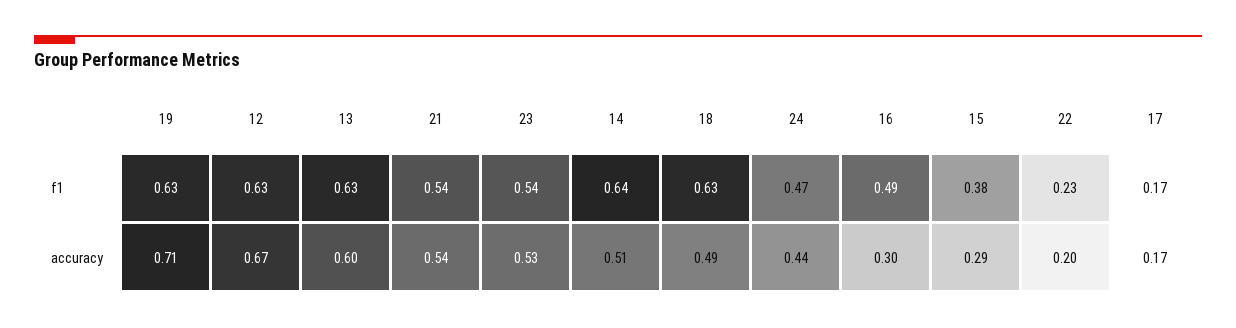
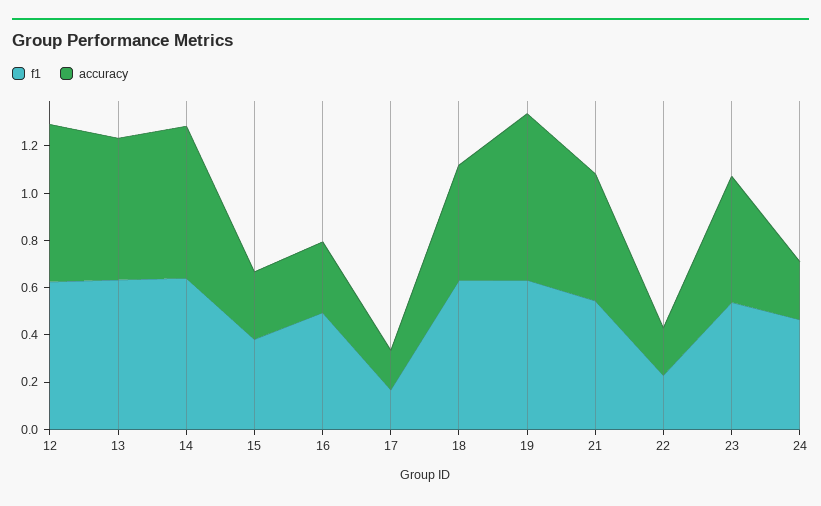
  {
    "f1": {
      "19": 0.63,
      "12": 0.63,
      "13": 0.63,
      "21": 0.54,
      "23": 0.54,
      "14": 0.64,
      "18": 0.63,
      "24": 0.47,
      "16": 0.49,
      "15": 0.38,
      "22": 0.23,
      "17": 0.17
    },
    "accuracy": {
      "19": 0.71,
      "12": 0.67,
      "13": 0.6,
      "21": 0.54,
      "23": 0.53,
-     "14": 0.51,
+     "14": 0.65,
      "18": 0.49,
-     "24": 0.44,
+     "24": 0.25,
      "16": 0.3,
      "15": 0.29,
      "22": 0.2,
      "17": 0.17
    }
  }

